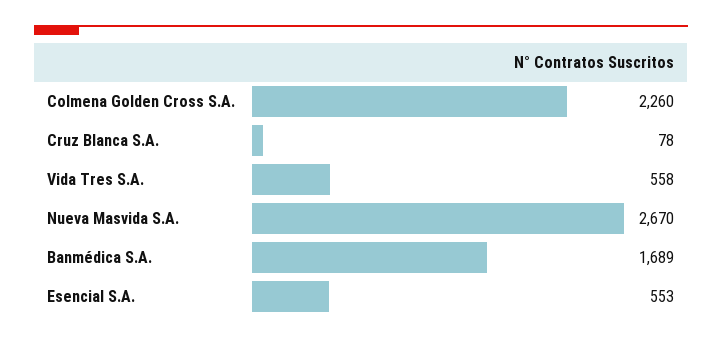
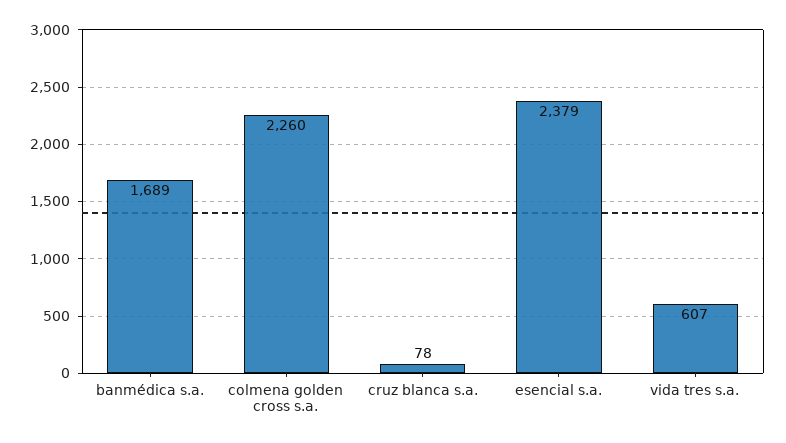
  {
    "Colmena Golden Cross S.A.": 2260,
    "Cruz Blanca S.A.": 78,
-   "Vida Tres S.A.": 558,
+   "Vida Tres S.A.": 607,
-   "Nueva Masvida S.A.": 2670,
    "Banmédica S.A.": 1689,
-   "Esencial S.A.": 553
+   "Esencial S.A.": 2379
  }

